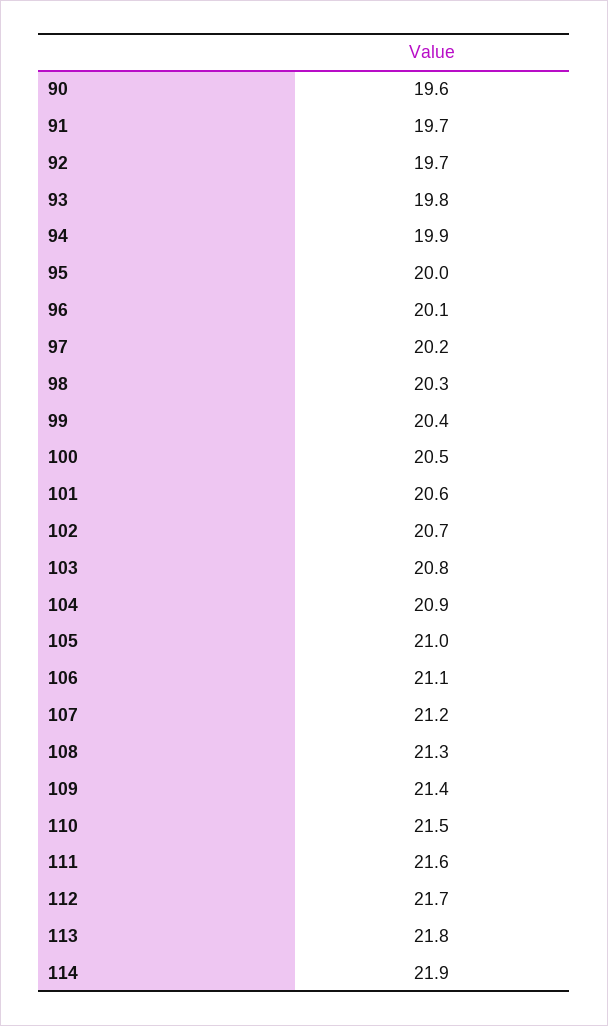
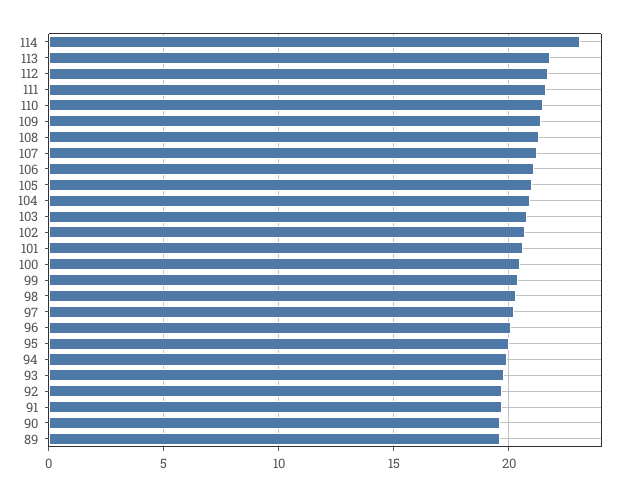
  {
    "90": 19.6,
    "91": 19.7,
    "92": 19.7,
    "93": 19.8,
    "94": 19.9,
    "95": 20,
    "96": 20.1,
    "97": 20.2,
    "98": 20.3,
    "99": 20.4,
    "100": 20.5,
    "101": 20.6,
    "102": 20.7,
    "103": 20.8,
    "104": 20.9,
    "105": 21,
    "106": 21.1,
    "107": 21.2,
    "108": 21.3,
    "109": 21.4,
    "110": 21.5,
    "111": 21.6,
    "112": 21.7,
    "113": 21.8,
-   "114": 21.9
+   "114": 23,
+   "89": 19.5
  }

